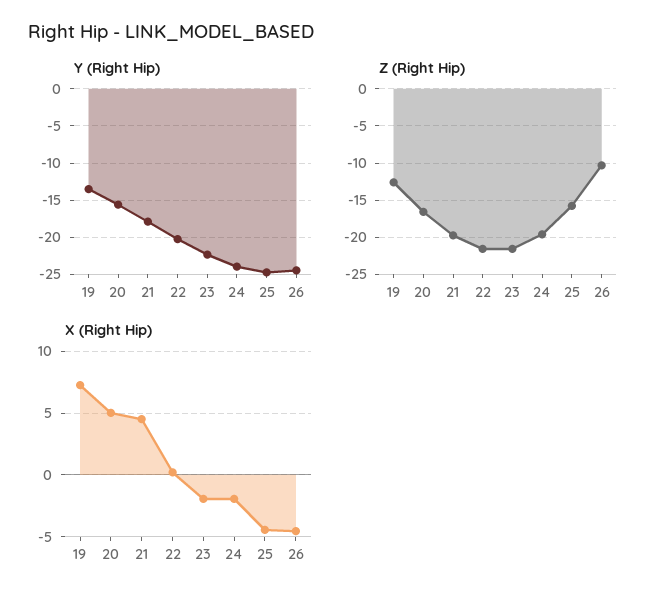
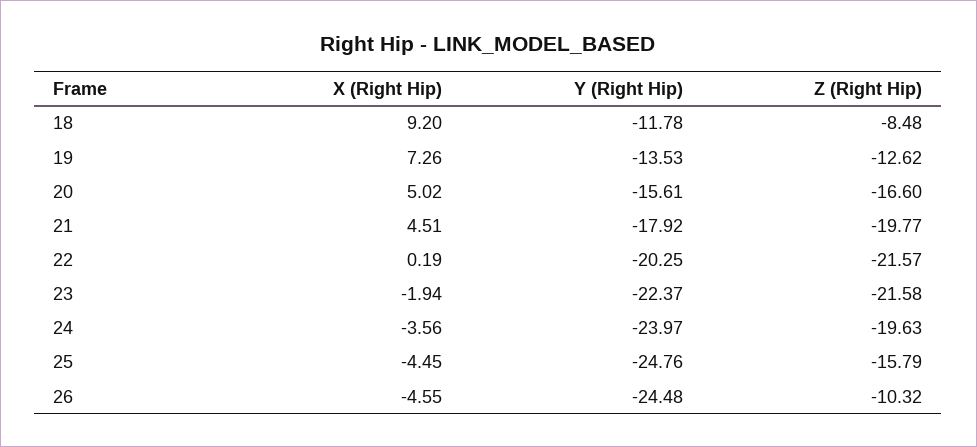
  {
    "Y (Right Hip)": {
      "19": -13.53,
      "20": -15.61,
      "21": -17.92,
      "22": -20.25,
      "23": -22.37,
      "24": -23.97,
      "25": -24.76,
-     "26": -24.48
+     "26": -24.48,
+     "18": -11.78
    },
    "Z (Right Hip)": {
      "19": -12.62,
      "20": -16.6,
      "21": -19.77,
      "22": -21.57,
      "23": -21.58,
      "24": -19.63,
      "25": -15.79,
-     "26": -10.32
+     "26": -10.32,
+     "18": -8.48
    },
    "X (Right Hip)": {
      "19": 7.26,
      "20": 5.02,
      "21": 4.51,
      "22": 0.19,
      "23": -1.94,
-     "24": -2,
+     "24": -3.56,
      "25": -4.45,
-     "26": -4.55
+     "26": -4.55,
+     "18": 9.2
    }
  }

